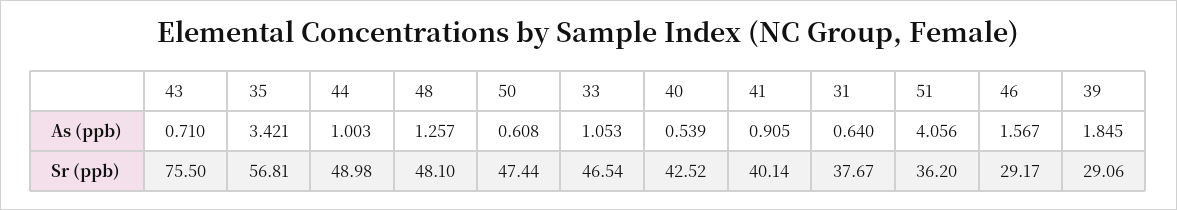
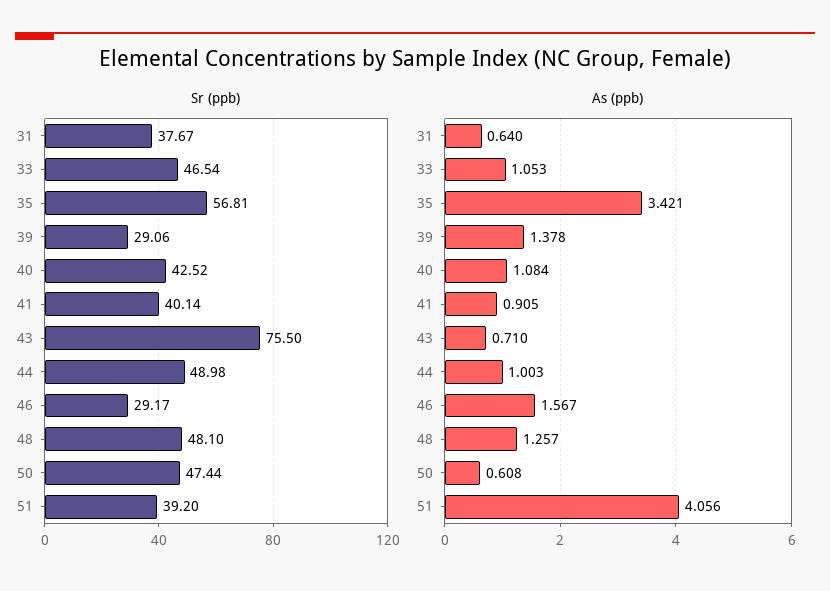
  {
    "As (ppb)": {
      "43": 0.71,
      "35": 3.421,
      "44": 1.003,
      "48": 1.257,
      "50": 0.608,
      "33": 1.053,
-     "40": 0.539,
+     "40": 1.084,
      "41": 0.905,
      "31": 0.64,
      "51": 4.056,
      "46": 1.567,
-     "39": 1.845
+     "39": 1.378
    },
    "Sr (ppb)": {
      "43": 75.5,
      "35": 56.81,
      "44": 48.98,
      "48": 48.1,
      "50": 47.44,
      "33": 46.54,
      "40": 42.52,
      "41": 40.14,
      "31": 37.67,
-     "51": 36.2,
+     "51": 39.2,
      "46": 29.17,
      "39": 29.06
    }
  }

